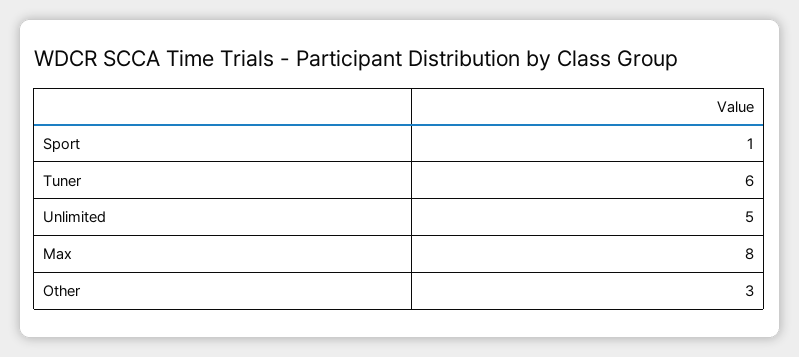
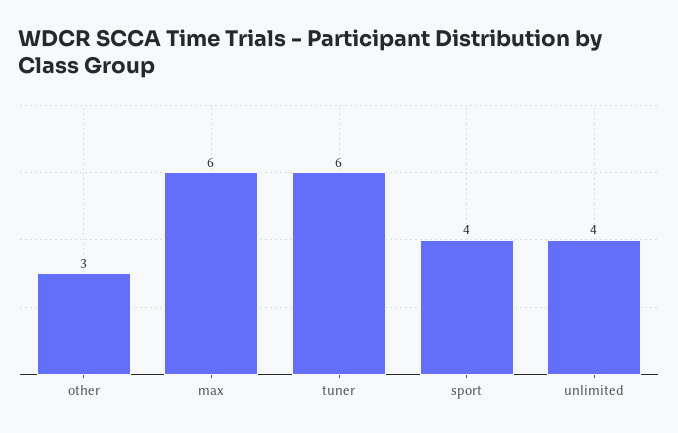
  {
-   "Sport": 1,
+   "Sport": 4,
    "Tuner": 6,
-   "Unlimited": 5,
+   "Unlimited": 4,
-   "Max": 8,
+   "Max": 6,
    "Other": 3
  }

